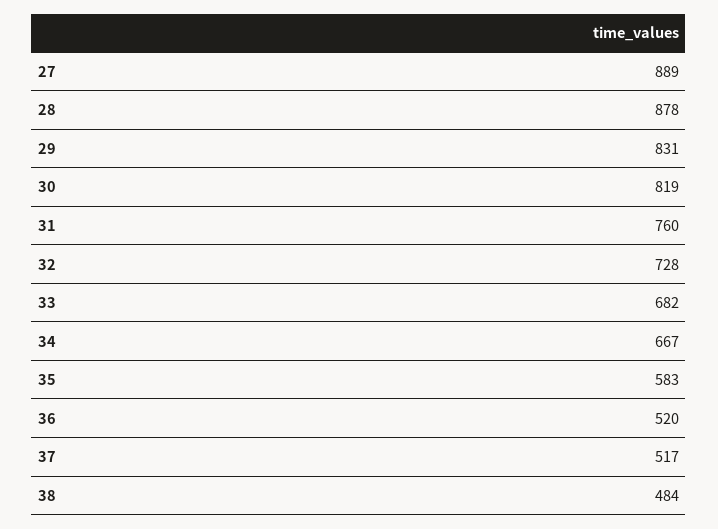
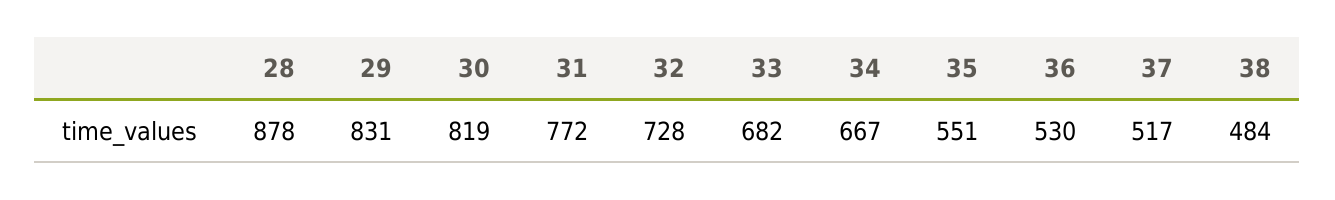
  {
-   "27": 889,
    "28": 878,
    "29": 831,
    "30": 819,
-   "31": 760,
+   "31": 772,
    "32": 728,
    "33": 682,
    "34": 667,
-   "35": 583,
+   "35": 551,
-   "36": 520,
+   "36": 530,
    "37": 517,
    "38": 484
  }

